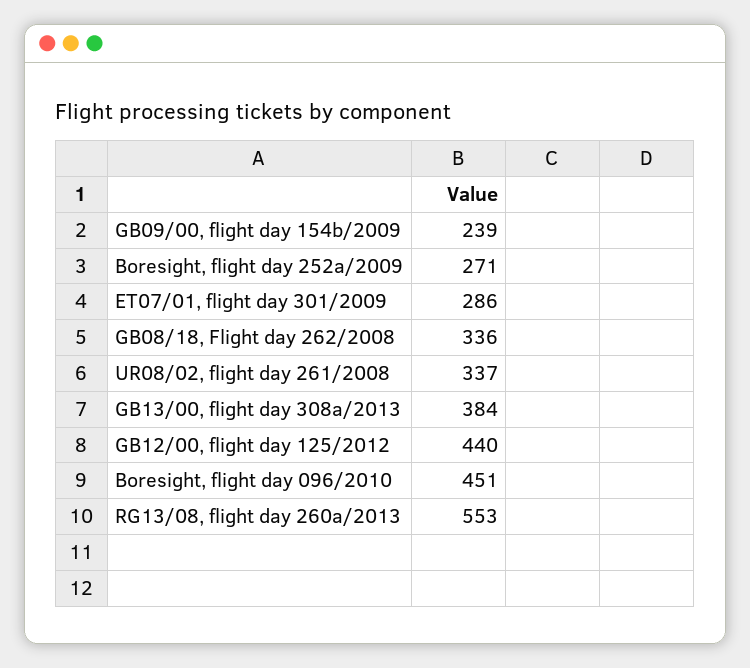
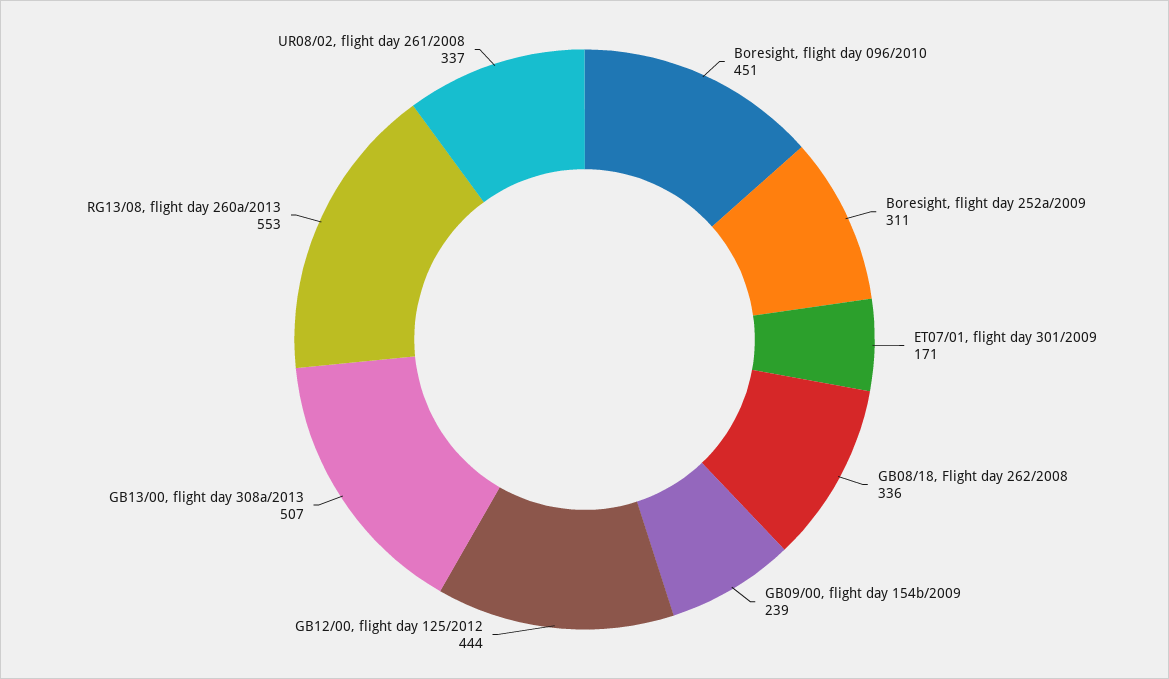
  {
    "GB09/00, flight day 154b/2009": 239,
-   "Boresight, flight day 252a/2009": 271,
+   "Boresight, flight day 252a/2009": 311,
-   "ET07/01, flight day 301/2009": 286,
+   "ET07/01, flight day 301/2009": 171,
    "GB08/18, Flight day 262/2008": 336,
    "UR08/02, flight day 261/2008": 337,
-   "GB13/00, flight day 308a/2013": 384,
+   "GB13/00, flight day 308a/2013": 507,
-   "GB12/00, flight day 125/2012": 440,
+   "GB12/00, flight day 125/2012": 444,
    "Boresight, flight day 096/2010": 451,
    "RG13/08, flight day 260a/2013": 553
  }

